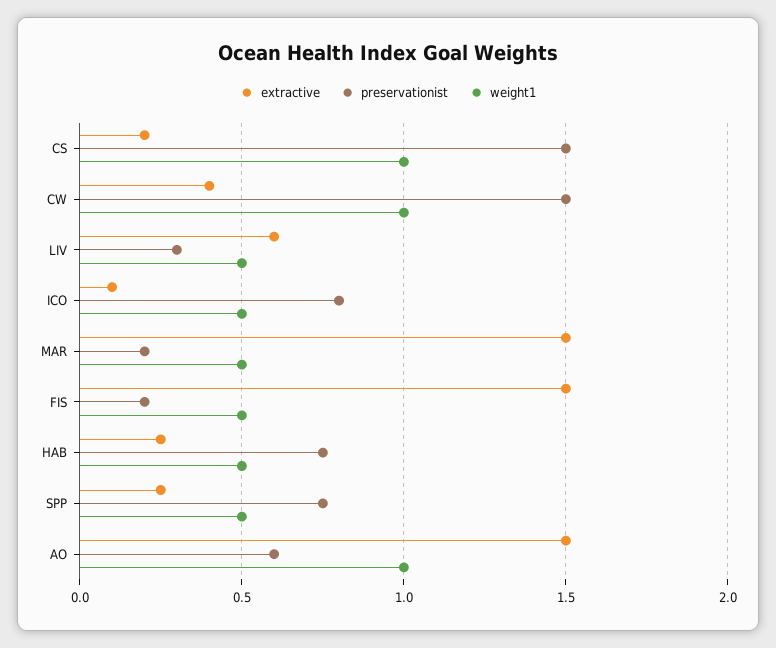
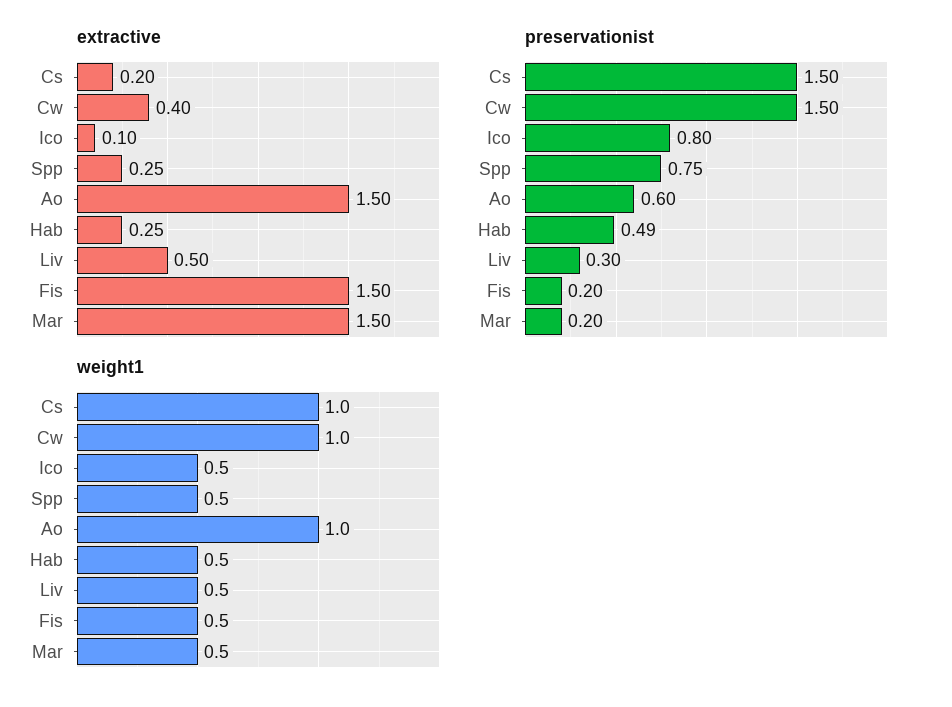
  {
    "extractive": {
      "CS": 0.2,
      "CW": 0.4,
-     "LIV": 0.6,
+     "LIV": 0.5,
      "ICO": 0.1,
      "MAR": 1.5,
      "FIS": 1.5,
      "HAB": 0.25,
      "SPP": 0.25,
      "AO": 1.5
    },
    "preservationist": {
      "CS": 1.5,
      "CW": 1.5,
      "LIV": 0.3,
      "ICO": 0.8,
      "MAR": 0.2,
      "FIS": 0.2,
-     "HAB": 0.75,
+     "HAB": 0.49,
      "SPP": 0.75,
      "AO": 0.6
    },
    "weight1": {
      "CS": 1,
      "CW": 1,
      "LIV": 0.5,
      "ICO": 0.5,
      "MAR": 0.5,
      "FIS": 0.5,
      "HAB": 0.5,
      "SPP": 0.5,
      "AO": 1
    }
  }

